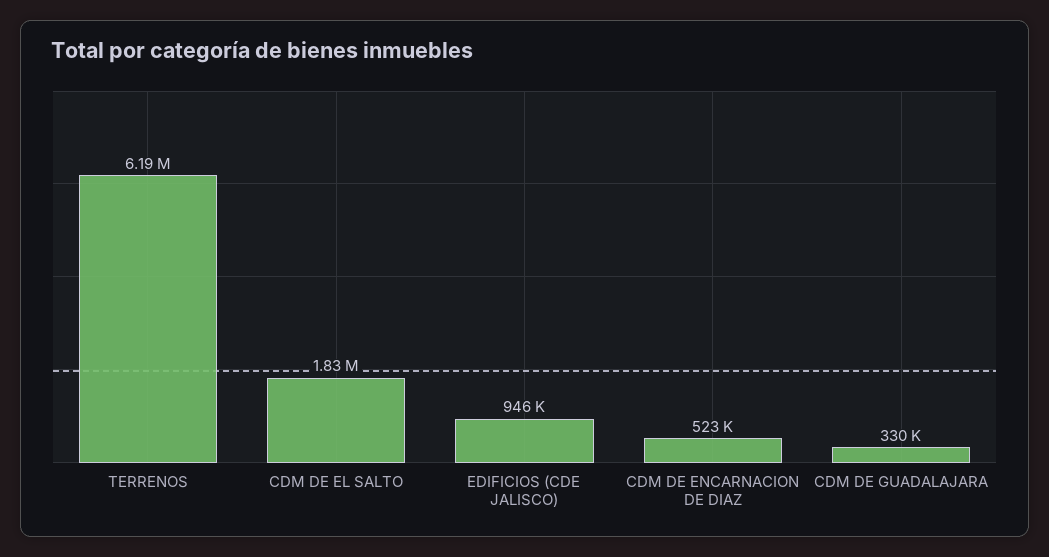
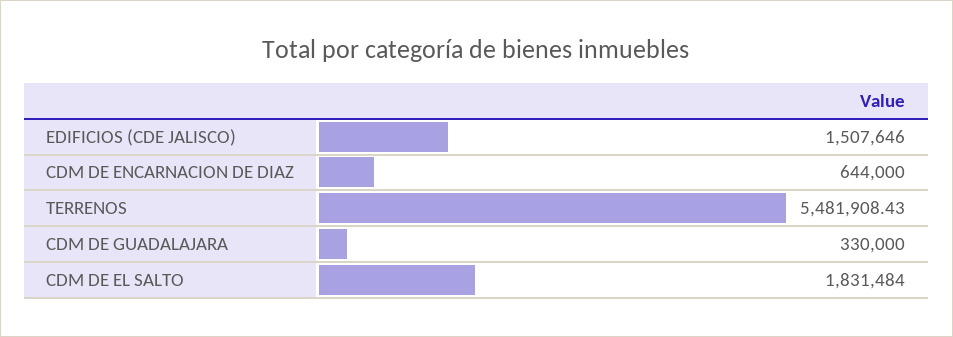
  {
-   "TERRENOS": 6190000,
+   "TERRENOS": 5481908.43,
    "CDM DE EL SALTO": 1831484,
-   "EDIFICIOS (CDE JALISCO)": 946000,
+   "EDIFICIOS (CDE JALISCO)": 1507646,
-   "CDM DE ENCARNACION DE DIAZ": 523000,
+   "CDM DE ENCARNACION DE DIAZ": 644000,
    "CDM DE GUADALAJARA": 330000
  }

